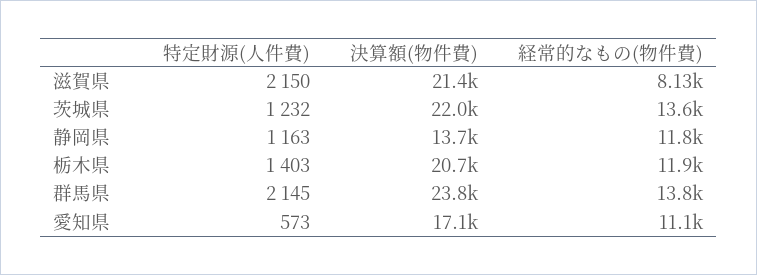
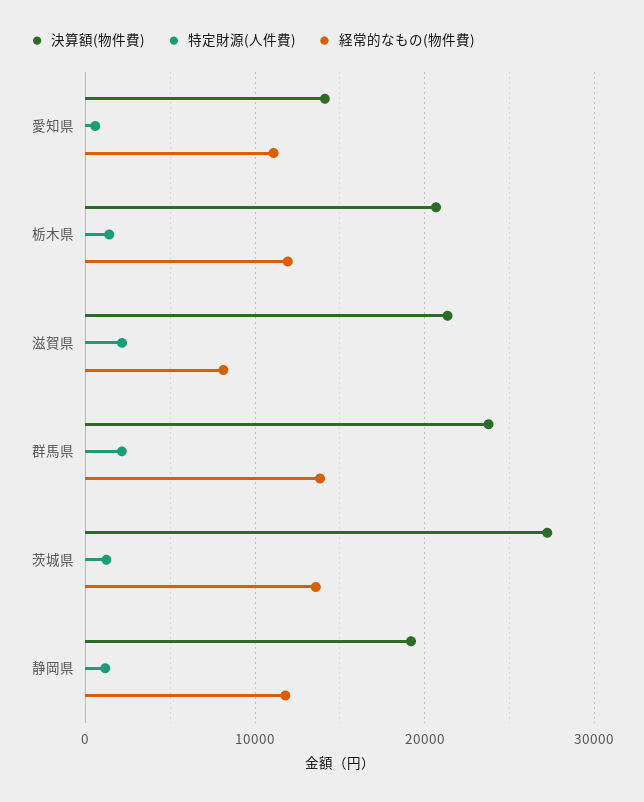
  {
    "特定財源(人件費)": {
      "滋賀県": 2150,
      "茨城県": 1232,
      "静岡県": 1163,
      "栃木県": 1403,
      "群馬県": 2145,
      "愛知県": 573
    },
    "決算額(物件費)": {
      "滋賀県": 21400,
-     "茨城県": 22000,
+     "茨城県": 27000,
-     "静岡県": 13700,
+     "静岡県": 19000,
      "栃木県": 20700,
      "群馬県": 23800,
-     "愛知県": 17100
+     "愛知県": 14000
    },
    "経常的なもの(物件費)": {
      "滋賀県": 8130,
      "茨城県": 13600,
      "静岡県": 11800,
      "栃木県": 11900,
      "群馬県": 13800,
      "愛知県": 11100
    }
  }

